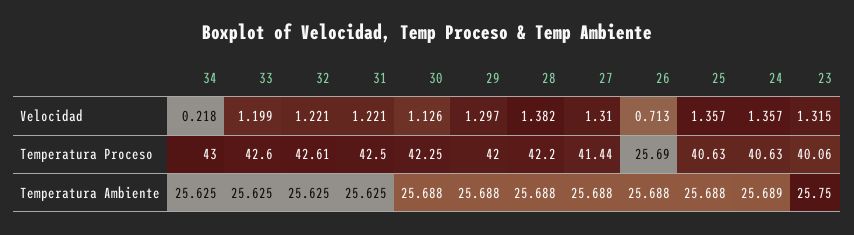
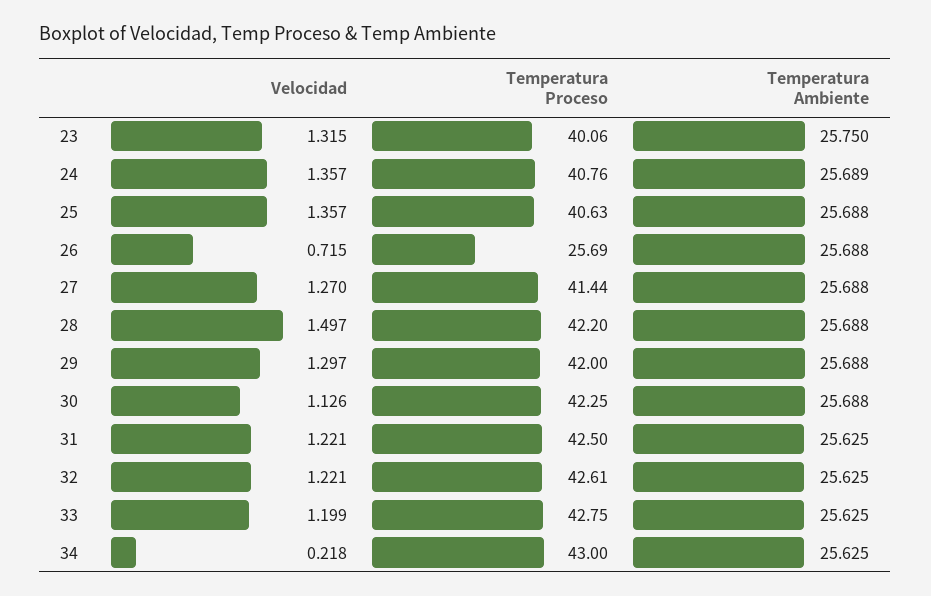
  {
    "34": {
      "Velocidad": 0.218,
      "Temperatura Proceso": 43,
      "Temperatura Ambiente": 25.625
    },
    "33": {
      "Velocidad": 1.199,
-     "Temperatura Proceso": 42.6,
+     "Temperatura Proceso": 42.75,
      "Temperatura Ambiente": 25.625
    },
    "32": {
      "Velocidad": 1.221,
      "Temperatura Proceso": 42.61,
      "Temperatura Ambiente": 25.625
    },
    "31": {
      "Velocidad": 1.221,
      "Temperatura Proceso": 42.5,
      "Temperatura Ambiente": 25.625
    },
    "30": {
      "Velocidad": 1.126,
      "Temperatura Proceso": 42.25,
      "Temperatura Ambiente": 25.688
    },
    "29": {
      "Velocidad": 1.297,
      "Temperatura Proceso": 42,
      "Temperatura Ambiente": 25.688
    },
    "28": {
-     "Velocidad": 1.382,
+     "Velocidad": 1.497,
      "Temperatura Proceso": 42.2,
      "Temperatura Ambiente": 25.688
    },
    "27": {
-     "Velocidad": 1.31,
+     "Velocidad": 1.27,
      "Temperatura Proceso": 41.44,
      "Temperatura Ambiente": 25.688
    },
    "26": {
-     "Velocidad": 0.713,
+     "Velocidad": 0.715,
      "Temperatura Proceso": 25.69,
      "Temperatura Ambiente": 25.688
    },
    "25": {
      "Velocidad": 1.357,
      "Temperatura Proceso": 40.63,
      "Temperatura Ambiente": 25.688
    },
    "24": {
      "Velocidad": 1.357,
-     "Temperatura Proceso": 40.63,
+     "Temperatura Proceso": 40.76,
      "Temperatura Ambiente": 25.689
    },
    "23": {
      "Velocidad": 1.315,
      "Temperatura Proceso": 40.06,
      "Temperatura Ambiente": 25.75
    }
  }

